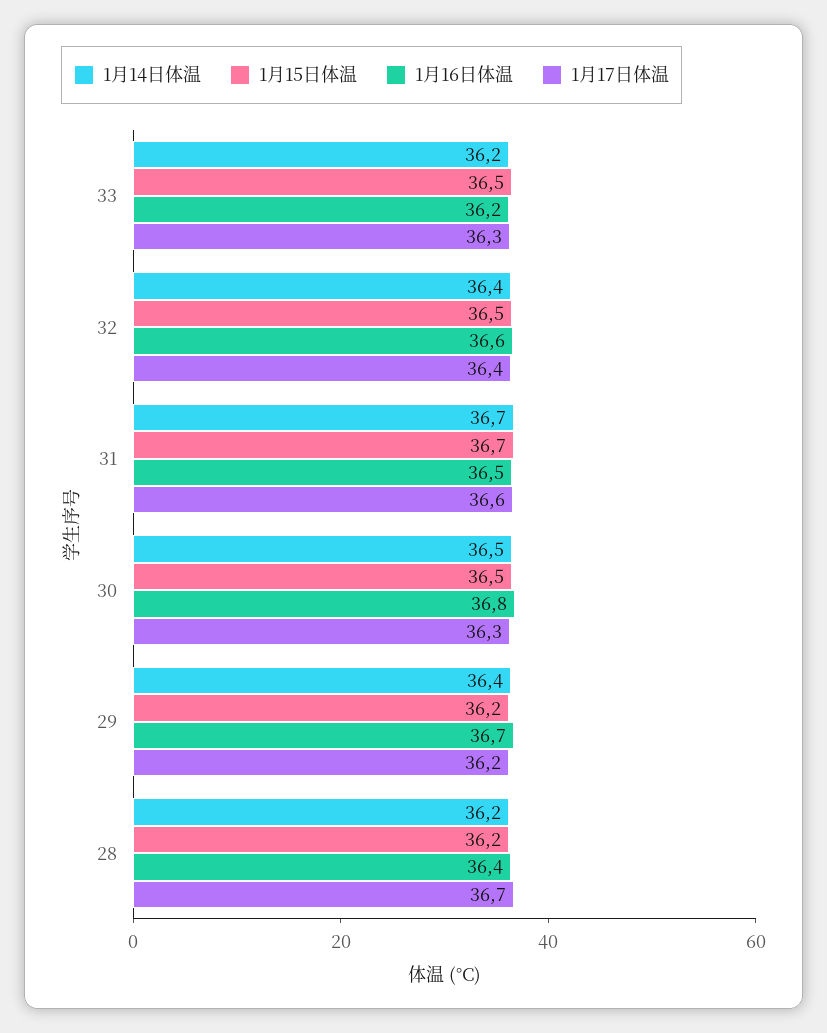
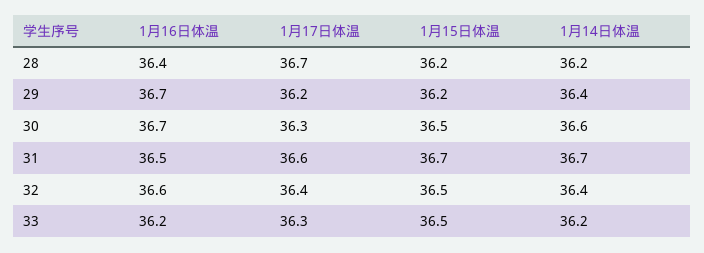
  {
    "1月14日体温": {
      "33": 36.2,
      "32": 36.4,
      "31": 36.7,
-     "30": 36.5,
+     "30": 36.6,
      "29": 36.4,
      "28": 36.2
    },
    "1月15日体温": {
      "33": 36.5,
      "32": 36.5,
      "31": 36.7,
      "30": 36.5,
      "29": 36.2,
      "28": 36.2
    },
    "1月16日体温": {
      "33": 36.2,
      "32": 36.6,
      "31": 36.5,
-     "30": 36.8,
+     "30": 36.7,
      "29": 36.7,
      "28": 36.4
    },
    "1月17日体温": {
      "33": 36.3,
      "32": 36.4,
      "31": 36.6,
      "30": 36.3,
      "29": 36.2,
      "28": 36.7
    }
  }

